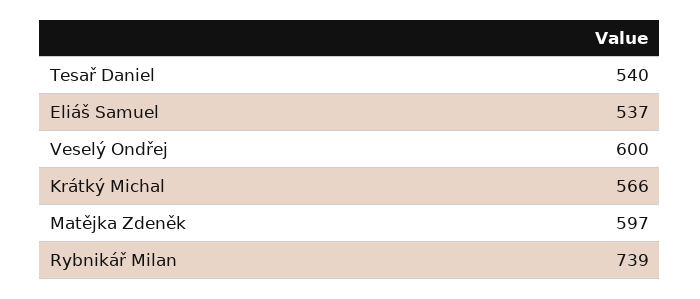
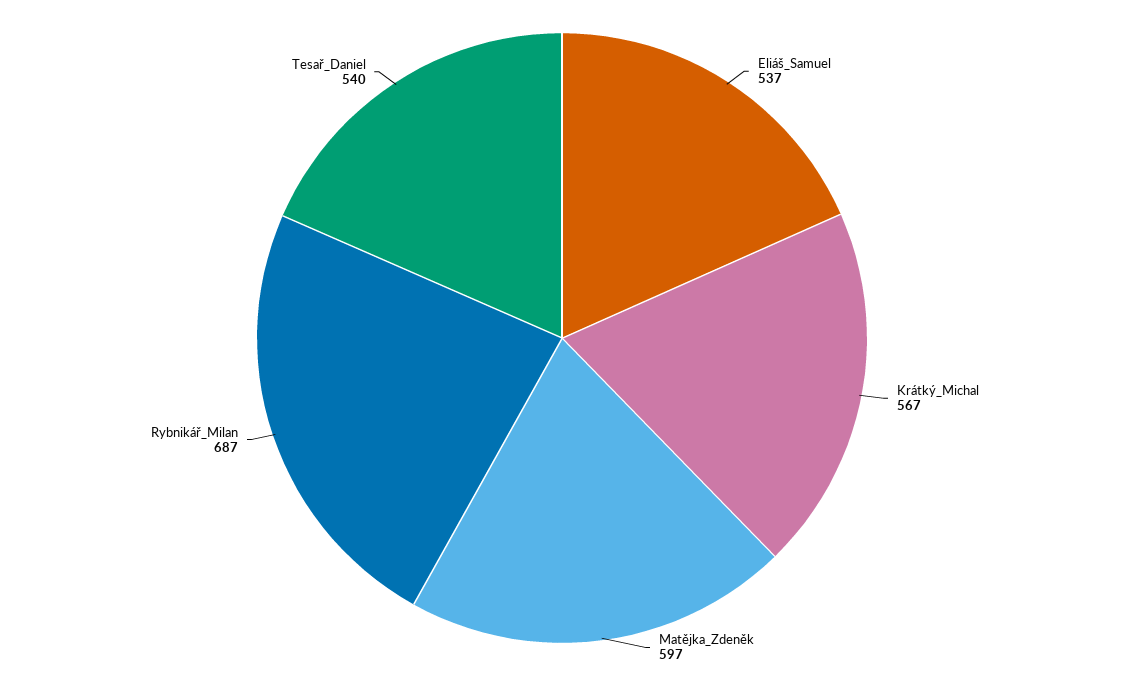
  {
    "Tesař Daniel": 540,
    "Eliáš Samuel": 537,
-   "Veselý Ondřej": 600,
-   "Krátký Michal": 566,
+   "Krátký Michal": 567,
    "Matějka Zdeněk": 597,
-   "Rybnikář Milan": 739
+   "Rybnikář Milan": 687
  }

